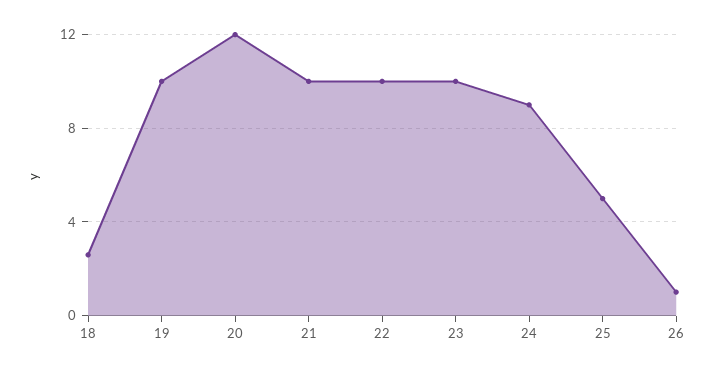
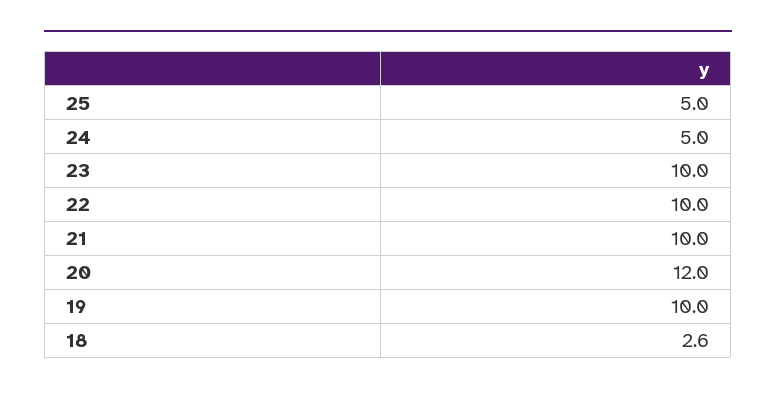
  {
    "18": 2.6,
    "19": 10,
    "20": 12,
    "21": 10,
    "22": 10,
    "23": 10,
-   "24": 9,
+   "24": 5,
-   "25": 5,
+   "25": 5
-   "26": 1
  }

